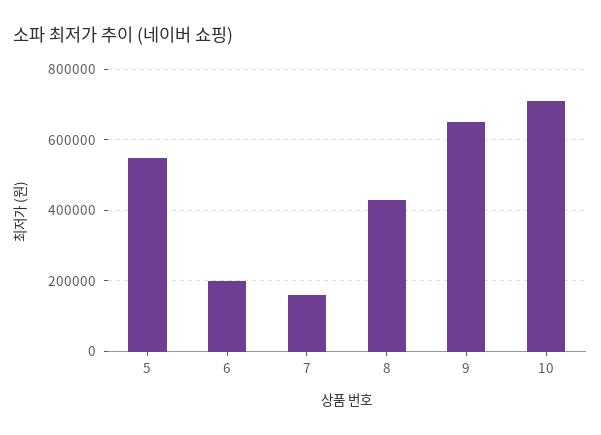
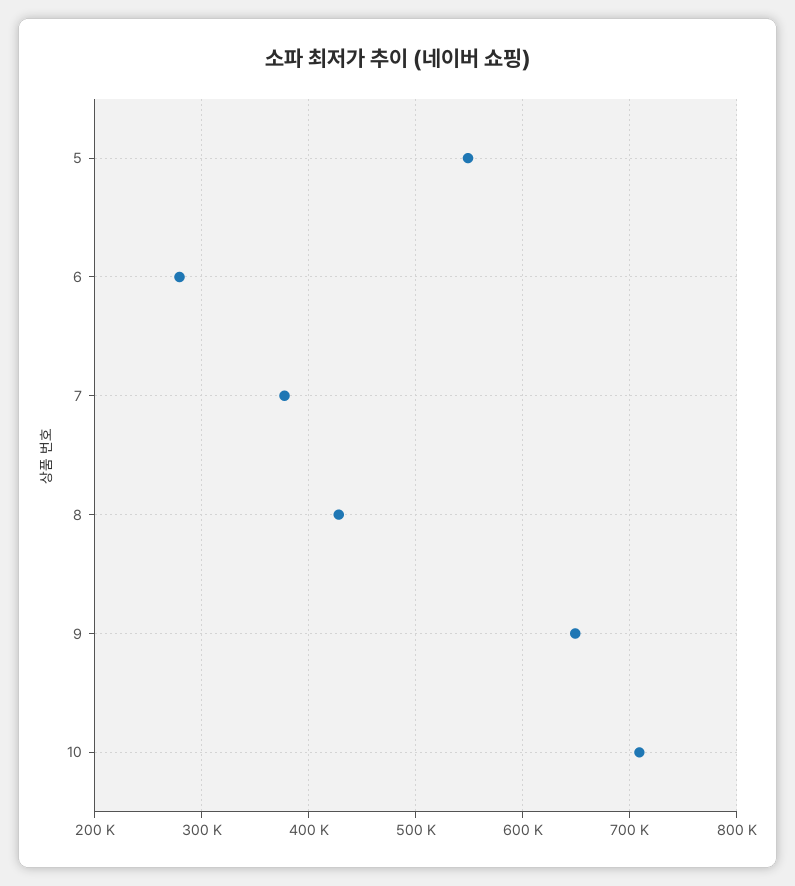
  {
    "5": 550000,
-   "6": 200000,
+   "6": 280000,
-   "7": 160000,
+   "7": 380000,
    "8": 430000,
    "9": 650000,
    "10": 710000
  }

